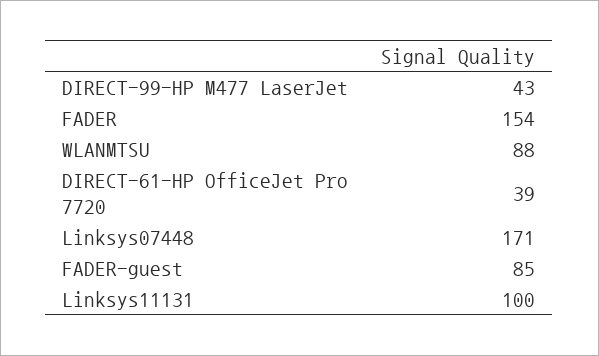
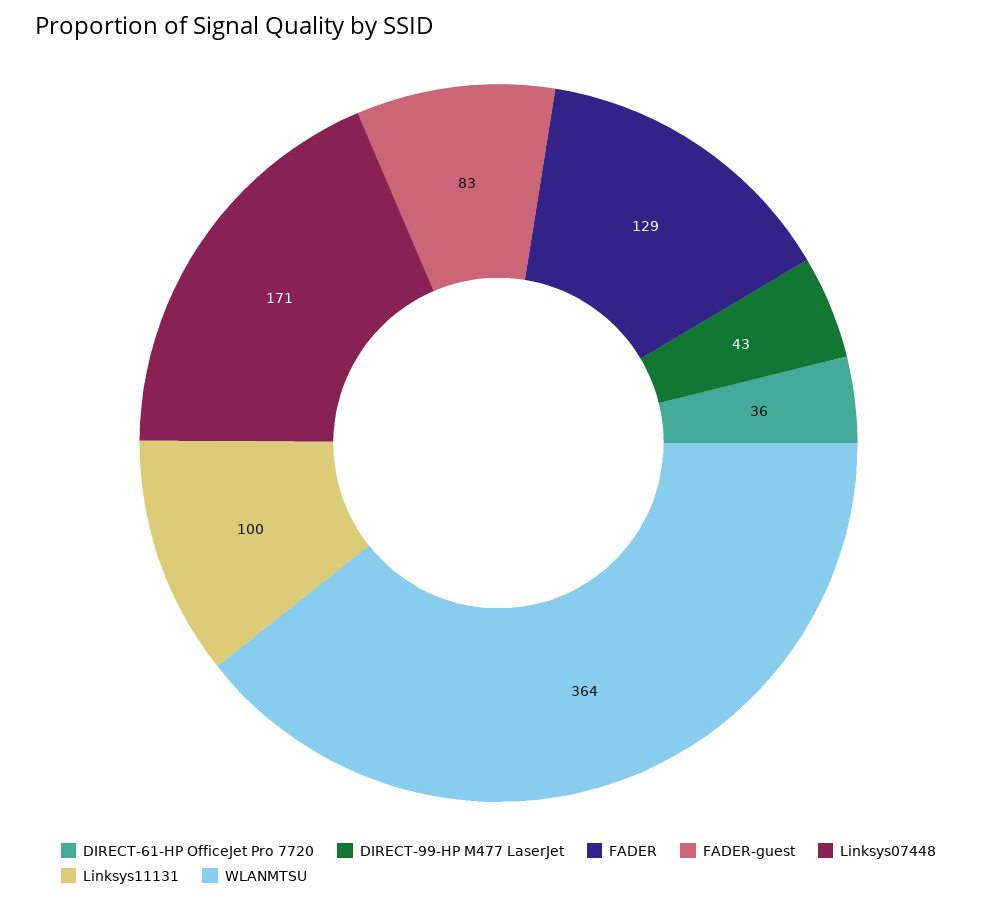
  {
    "DIRECT-99-HP M477 LaserJet": 43,
-   "FADER": 154,
+   "FADER": 129,
-   "WLANMTSU": 88,
+   "WLANMTSU": 364,
-   "DIRECT-61-HP OfficeJet Pro 7720": 39,
+   "DIRECT-61-HP OfficeJet Pro 7720": 36,
    "Linksys07448": 171,
-   "FADER-guest": 85,
+   "FADER-guest": 83,
    "Linksys11131": 100
  }

